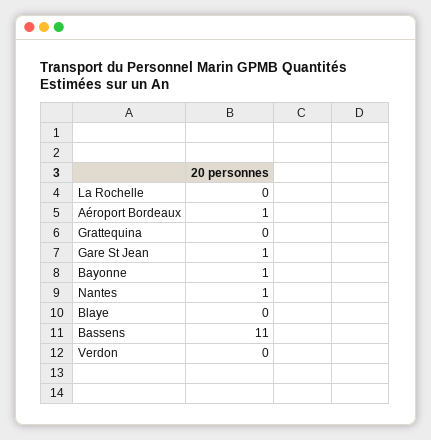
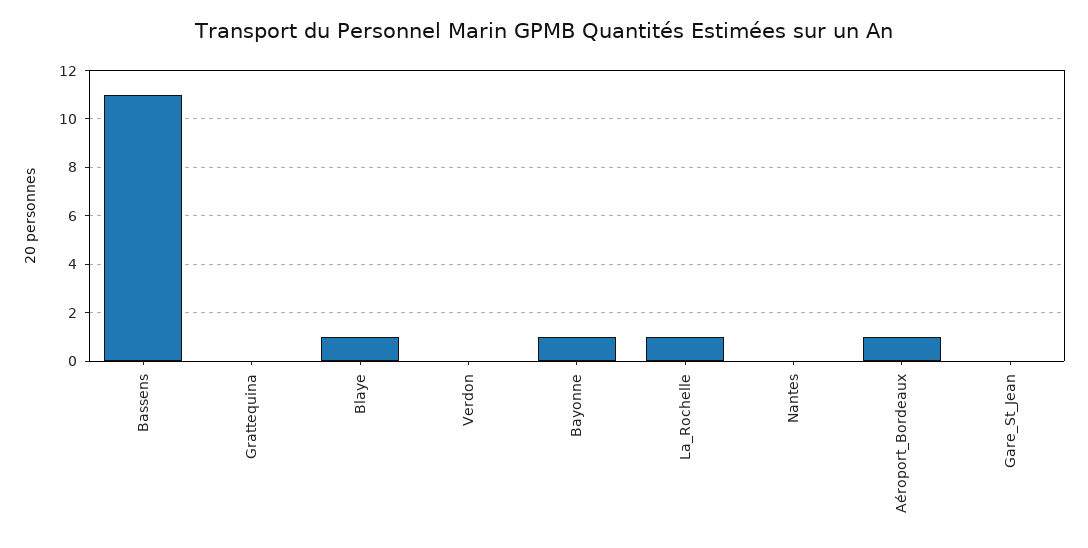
  {
-   "La Rochelle": 0,
+   "La Rochelle": 1,
    "Aéroport Bordeaux": 1,
    "Grattequina": 0,
-   "Gare St Jean": 1,
+   "Gare St Jean": 0,
    "Bayonne": 1,
-   "Nantes": 1,
+   "Nantes": 0,
-   "Blaye": 0,
+   "Blaye": 1,
    "Bassens": 11,
    "Verdon": 0
  }

